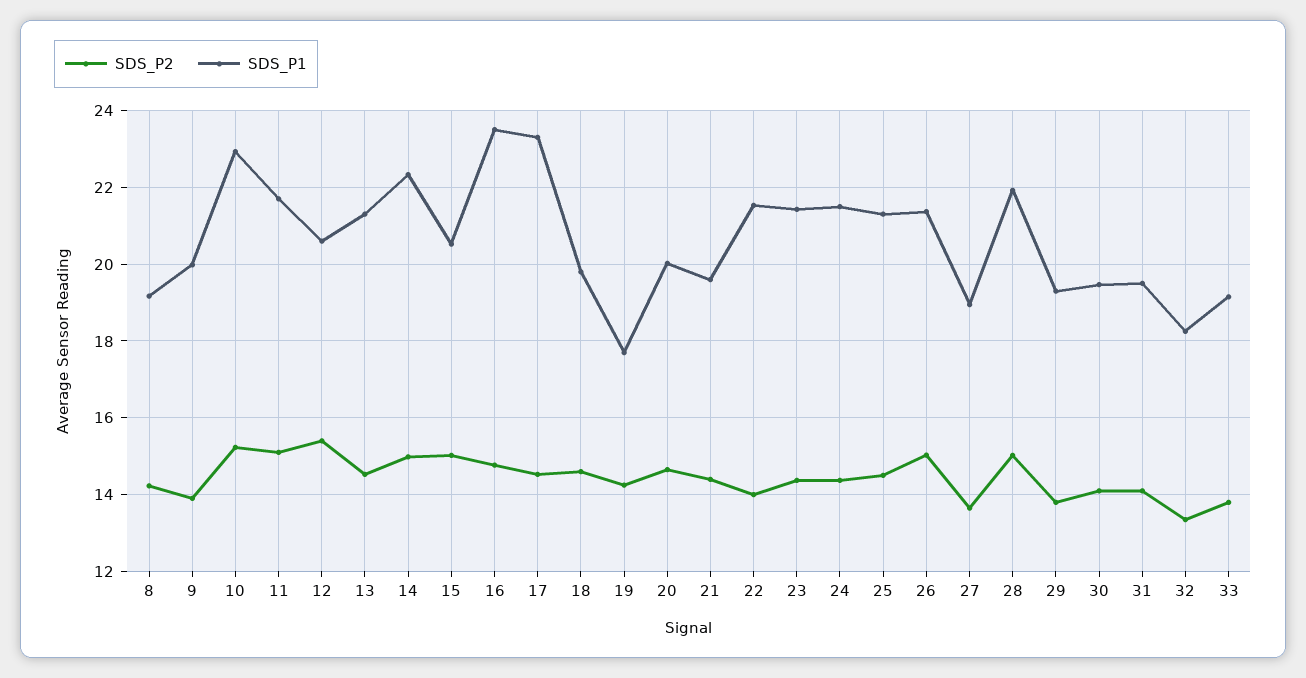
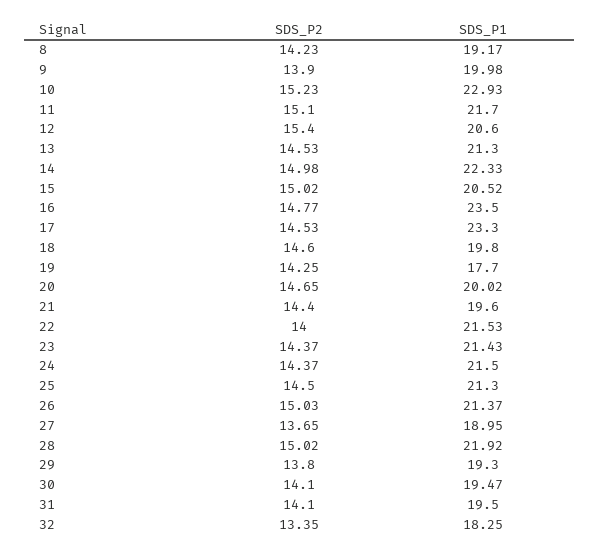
  {
    "SDS_P2": {
      "8": 14.23,
      "9": 13.9,
      "10": 15.23,
      "11": 15.1,
      "12": 15.4,
      "13": 14.53,
      "14": 14.98,
      "15": 15.02,
      "16": 14.77,
      "17": 14.53,
      "18": 14.6,
      "19": 14.25,
      "20": 14.65,
      "21": 14.4,
      "22": 14,
      "23": 14.37,
      "24": 14.37,
      "25": 14.5,
      "26": 15.03,
      "27": 13.65,
      "28": 15.02,
      "29": 13.8,
      "30": 14.1,
      "31": 14.1,
-     "32": 13.35,
+     "32": 13.35
-     "33": 13.8
    },
    "SDS_P1": {
      "8": 19.17,
      "9": 19.98,
      "10": 22.93,
      "11": 21.7,
      "12": 20.6,
      "13": 21.3,
      "14": 22.33,
      "15": 20.52,
      "16": 23.5,
      "17": 23.3,
      "18": 19.8,
      "19": 17.7,
      "20": 20.02,
      "21": 19.6,
      "22": 21.53,
      "23": 21.43,
      "24": 21.5,
      "25": 21.3,
      "26": 21.37,
      "27": 18.95,
      "28": 21.92,
      "29": 19.3,
      "30": 19.47,
      "31": 19.5,
-     "32": 18.25,
+     "32": 18.25
-     "33": 19.2
    }
  }

